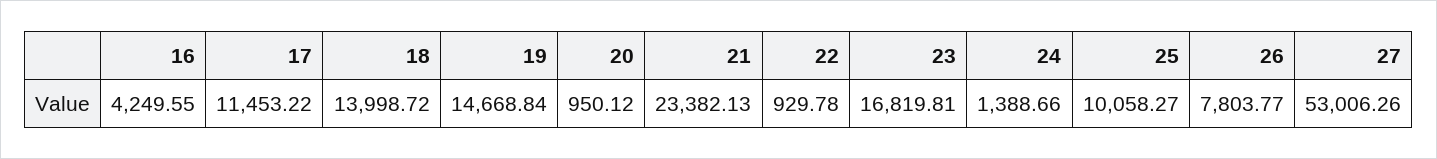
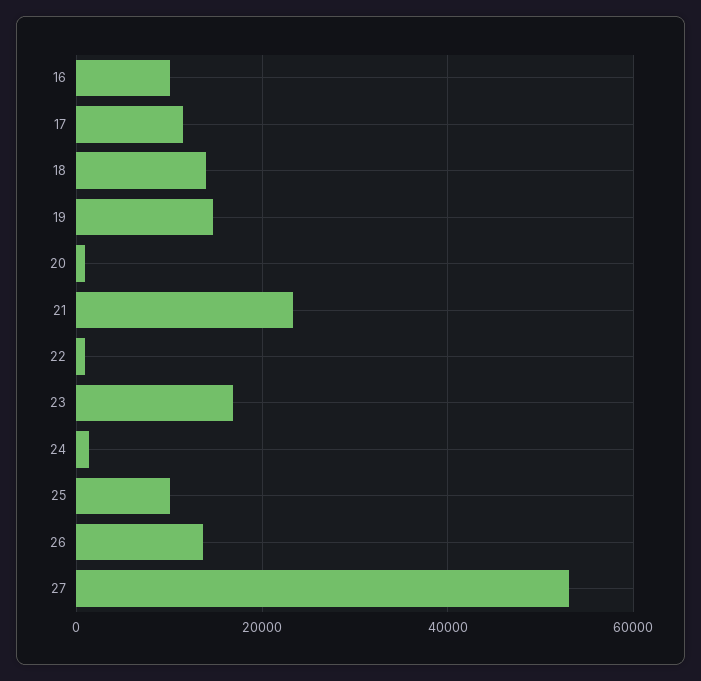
  {
-   "16": 4249.55,
+   "16": 10000,
    "17": 11453.22,
    "18": 13998.72,
    "19": 14668.84,
    "20": 950.12,
    "21": 23382.13,
    "22": 929.78,
    "23": 16819.81,
    "24": 1388.66,
    "25": 10058.27,
-   "26": 7803.77,
+   "26": 14000,
    "27": 53006.26
  }

